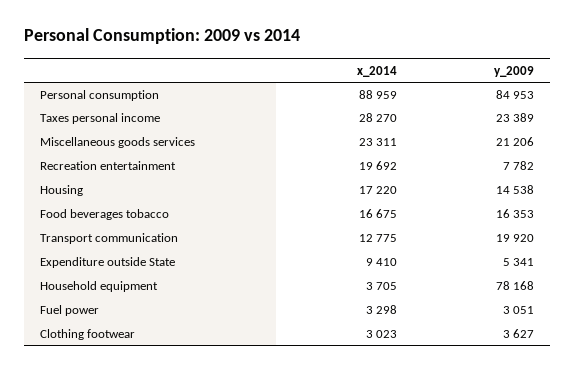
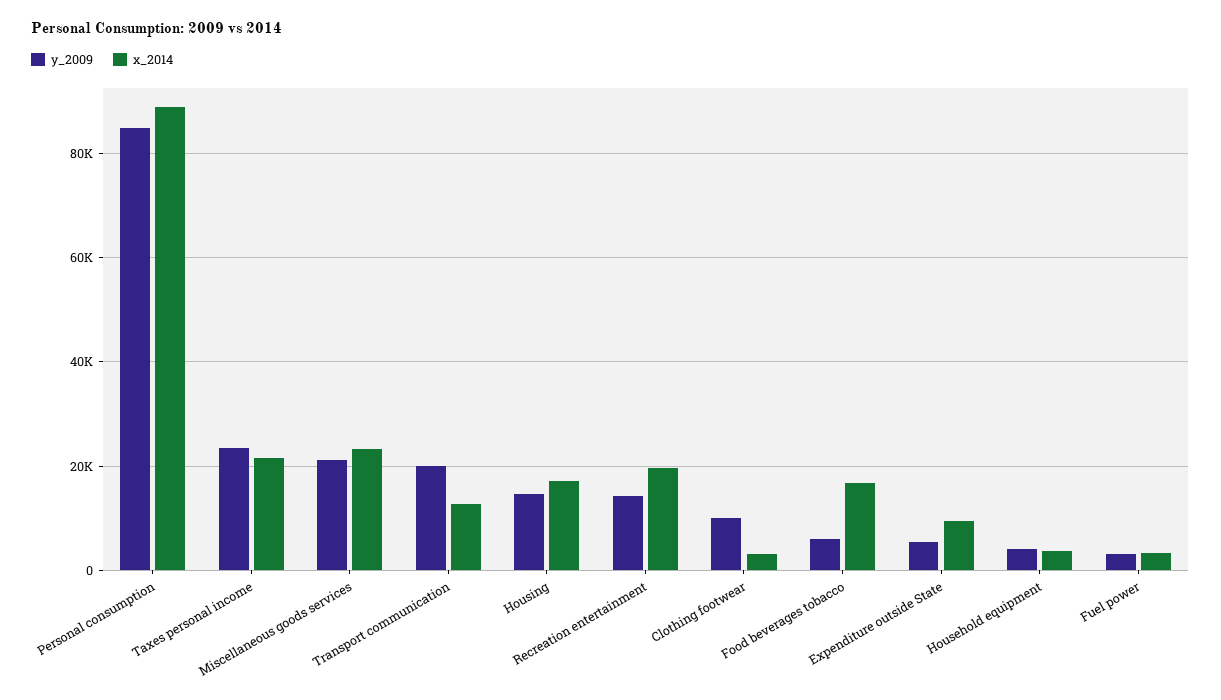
  {
    "x_2014": {
      "Personal consumption": 88959,
-     "Taxes personal income": 28270,
+     "Taxes personal income": 22000,
      "Miscellaneous goods services": 23311,
      "Recreation entertainment": 19692,
      "Housing": 17220,
      "Food beverages tobacco": 16675,
      "Transport communication": 12775,
      "Expenditure outside State": 9410,
      "Household equipment": 3705,
      "Fuel power": 3298,
      "Clothing footwear": 3023
    },
    "y_2009": {
      "Personal consumption": 84953,
      "Taxes personal income": 23389,
      "Miscellaneous goods services": 21206,
-     "Recreation entertainment": 7782,
+     "Recreation entertainment": 14000,
      "Housing": 14538,
-     "Food beverages tobacco": 16353,
+     "Food beverages tobacco": 6000,
      "Transport communication": 19920,
      "Expenditure outside State": 5341,
-     "Household equipment": 78168,
+     "Household equipment": 4000,
      "Fuel power": 3051,
-     "Clothing footwear": 3627
+     "Clothing footwear": 10000
    }
  }

